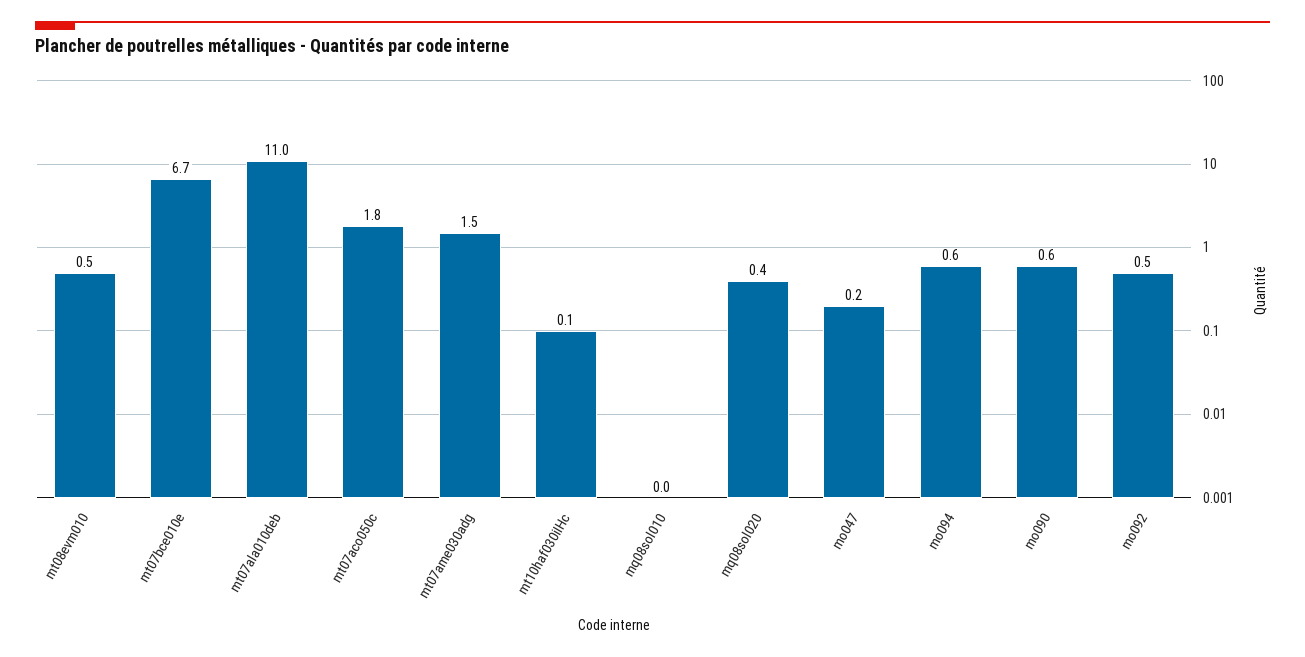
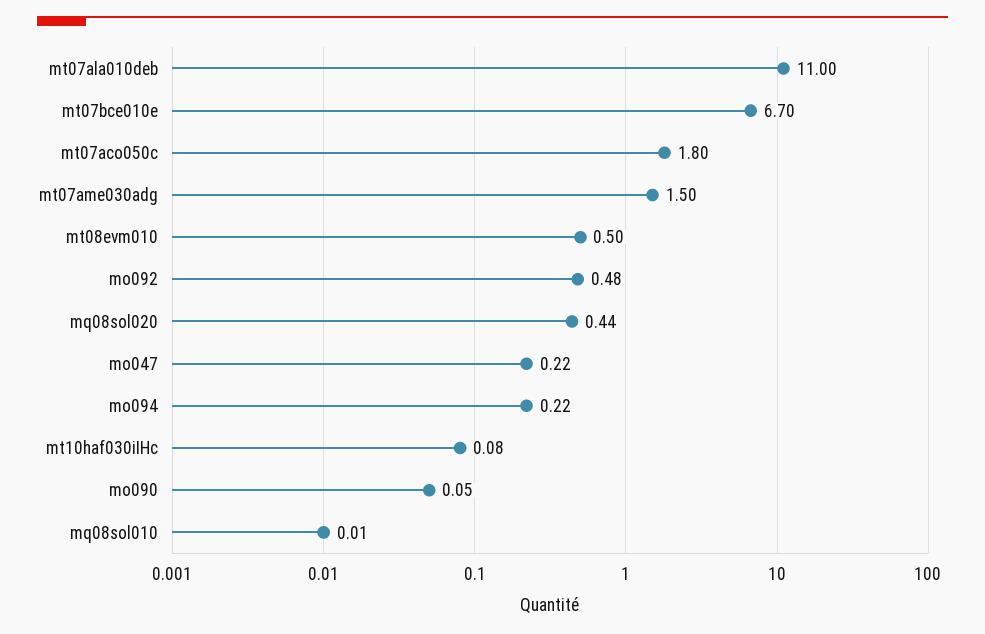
  {
    "mt08evm010": 0.5,
    "mt07bce010e": 6.7,
    "mt07ala010deb": 11,
    "mt07aco050c": 1.8,
    "mt07ame030adg": 1.5,
    "mt10haf030iIHc": 0.08,
    "mq08sol010": 0.01,
    "mq08sol020": 0.44,
    "mo047": 0.22,
-   "mo094": 0.6,
+   "mo094": 0.22,
-   "mo090": 0.6,
+   "mo090": 0.05,
    "mo092": 0.48
  }

